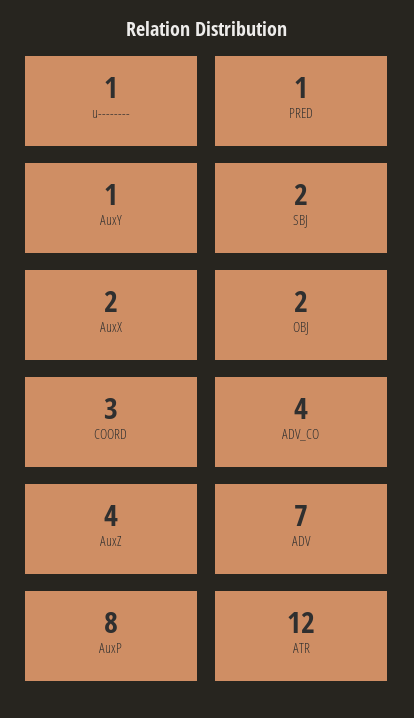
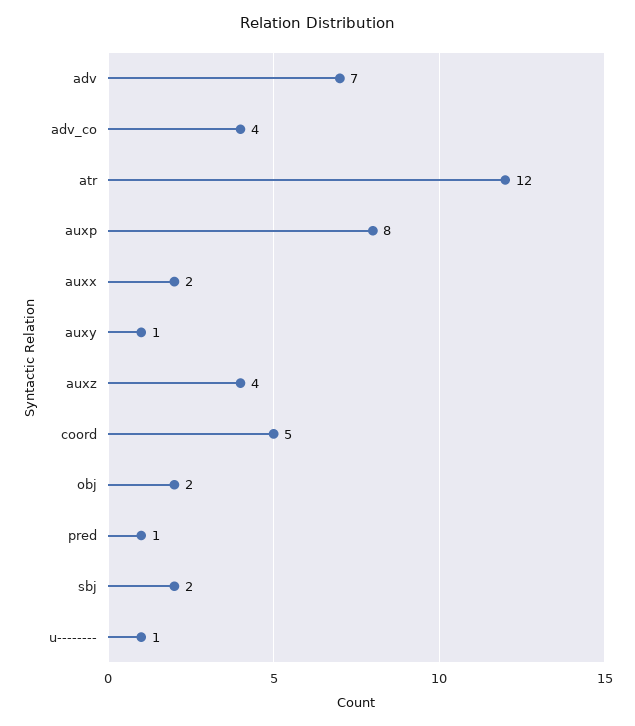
  {
    "u--------": 1,
    "PRED": 1,
    "AuxY": 1,
    "SBJ": 2,
    "AuxX": 2,
    "OBJ": 2,
-   "COORD": 3,
+   "COORD": 5,
    "ADV_CO": 4,
    "AuxZ": 4,
    "ADV": 7,
    "AuxP": 8,
    "ATR": 12
  }

